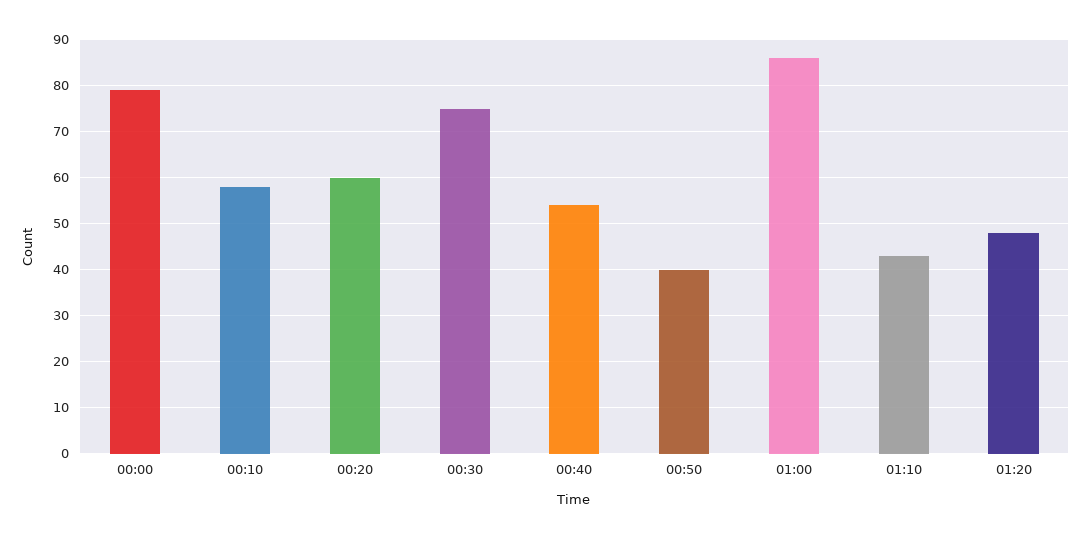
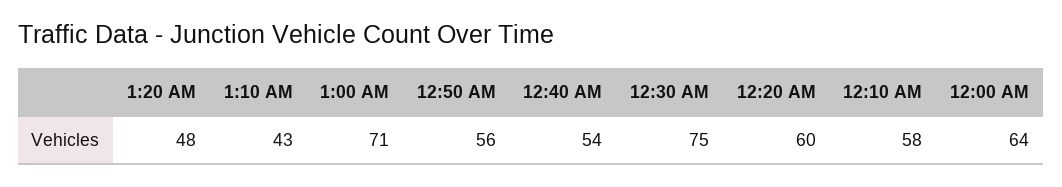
  {
-   "00:00": 80,
+   "00:00": 64,
    "00:10": 58,
    "00:20": 60,
    "00:30": 75,
    "00:40": 54,
-   "00:50": 40,
+   "00:50": 56,
-   "01:00": 85,
+   "01:00": 71,
    "01:10": 43,
    "01:20": 48
  }

